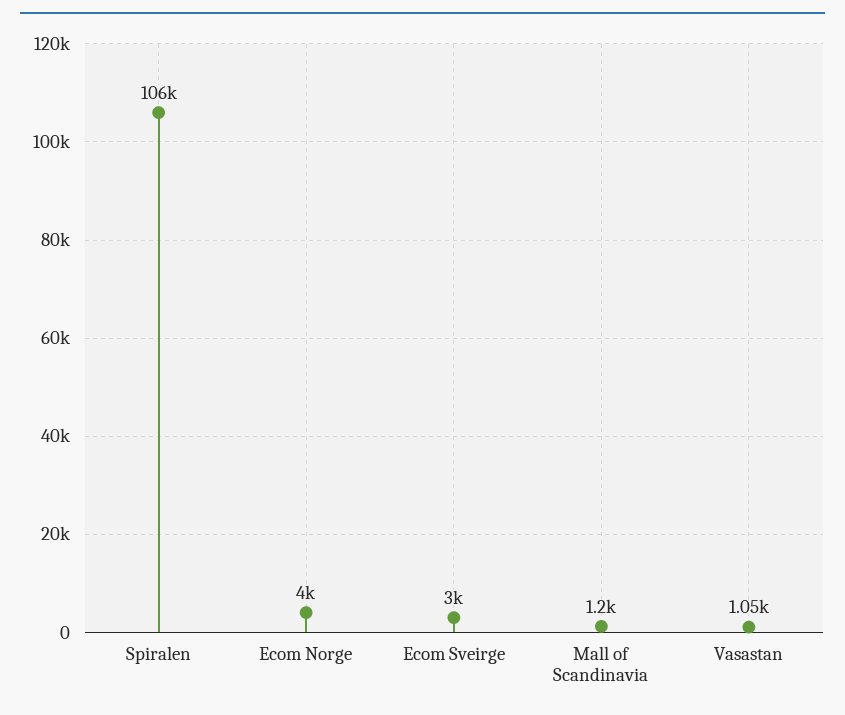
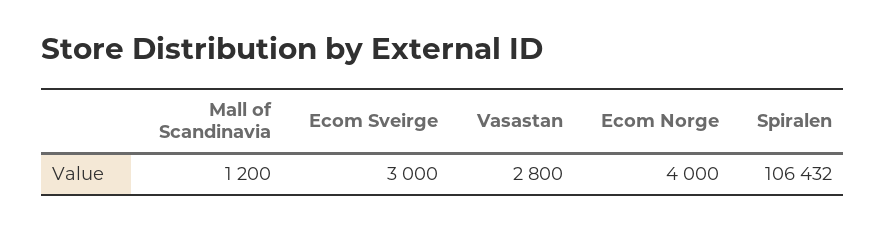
  {
    "Spiralen": 106432,
    "Ecom Norge": 4000,
    "Ecom Sveirge": 3000,
    "Mall of Scandinavia": 1200,
-   "Vasastan": 1050
+   "Vasastan": 2800
  }

